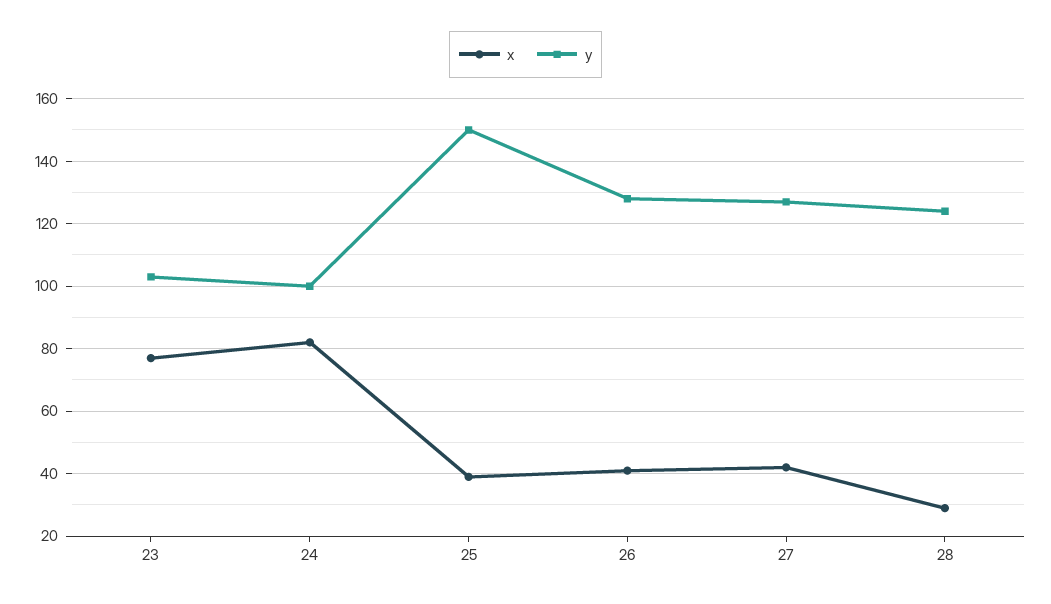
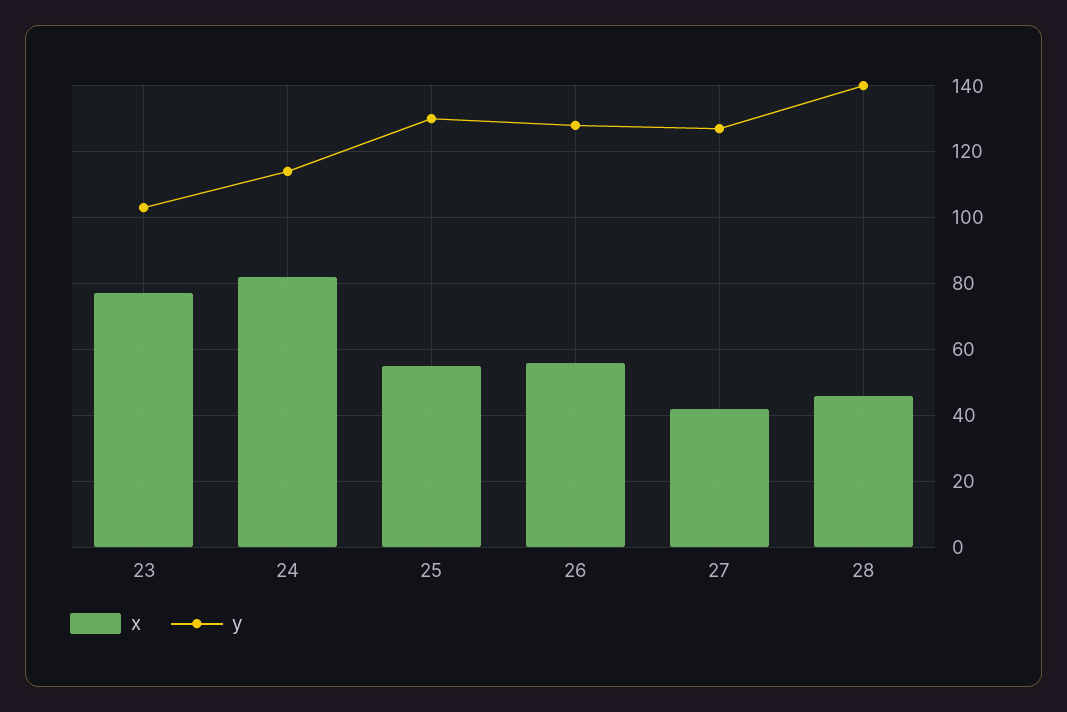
  {
    "x": {
      "23": 75,
      "24": 80,
-     "25": 40,
+     "25": 55,
-     "26": 40,
+     "26": 55,
      "27": 40,
-     "28": 30
+     "28": 45
    },
    "y": {
      "23": 105,
-     "24": 100,
+     "24": 115,
-     "25": 150,
+     "25": 130,
      "26": 130,
      "27": 125,
-     "28": 125
+     "28": 140
    }
  }

